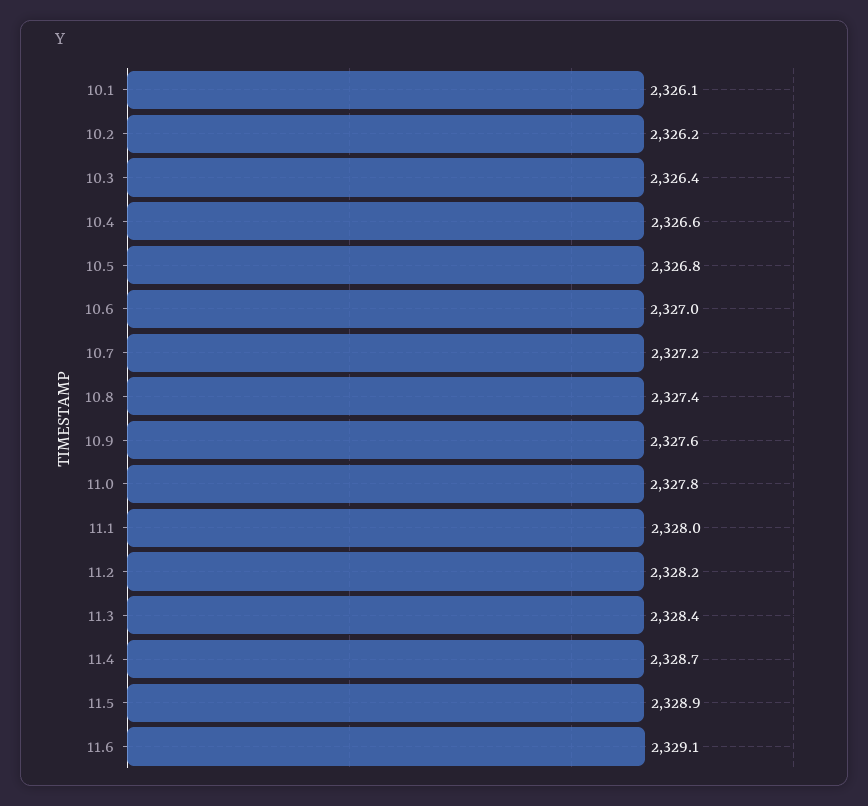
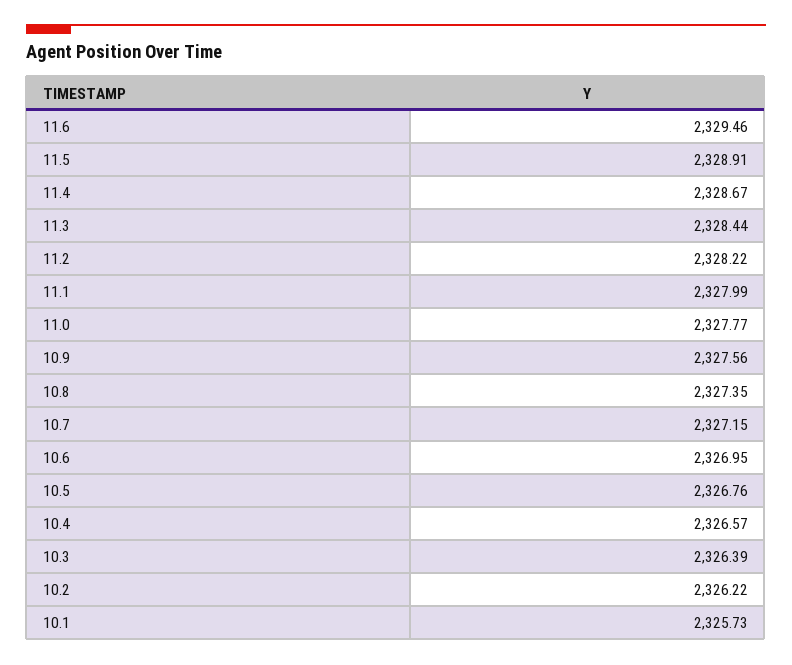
  {
-   "10.1": 2326.1,
+   "10.1": 2325.73,
    "10.2": 2326.22,
    "10.3": 2326.39,
    "10.4": 2326.57,
    "10.5": 2326.76,
    "10.6": 2326.95,
    "10.7": 2327.15,
    "10.8": 2327.35,
    "10.9": 2327.56,
    "11.0": 2327.77,
    "11.1": 2327.99,
    "11.2": 2328.22,
    "11.3": 2328.44,
    "11.4": 2328.67,
    "11.5": 2328.91,
-   "11.6": 2329.1
+   "11.6": 2329.46
  }

